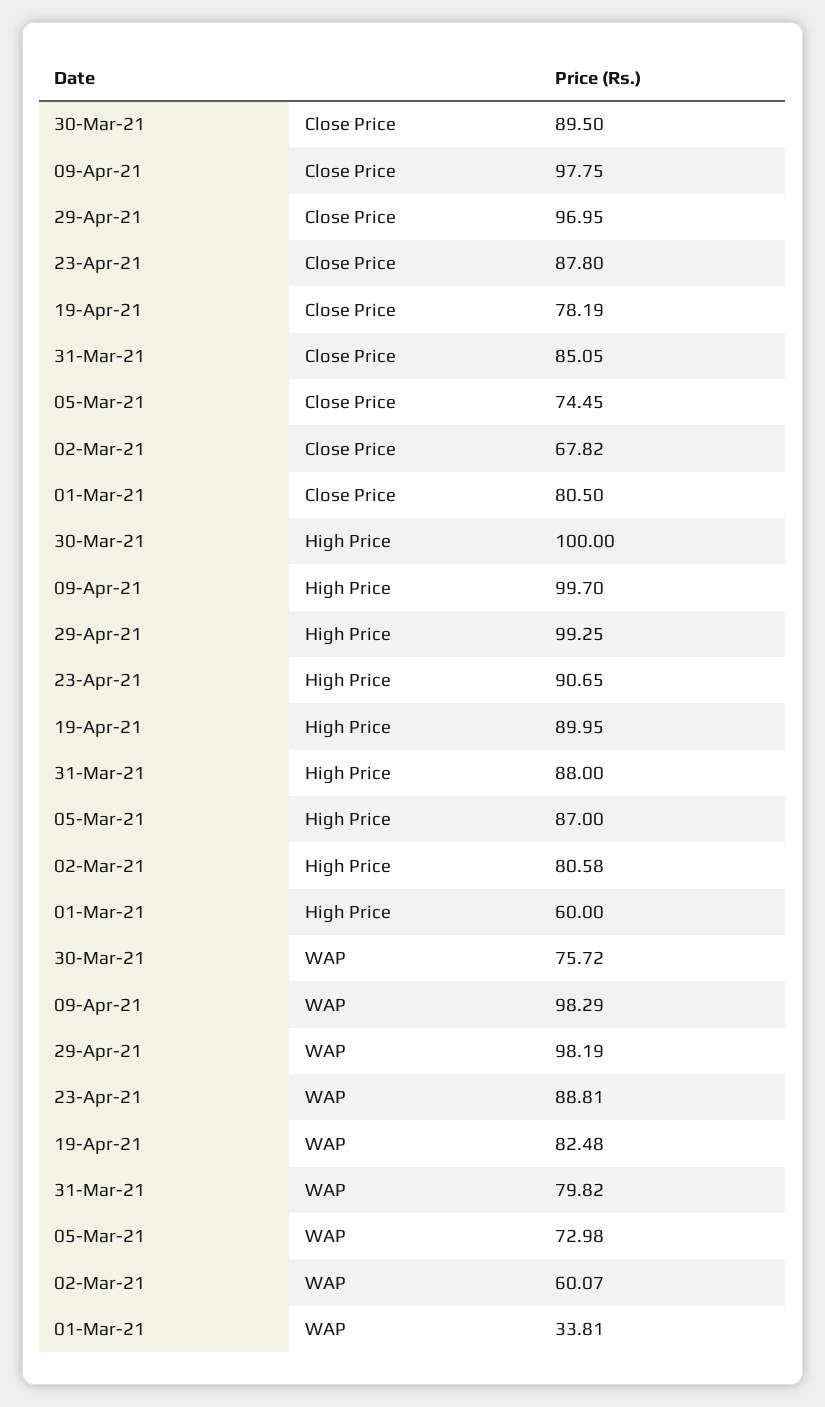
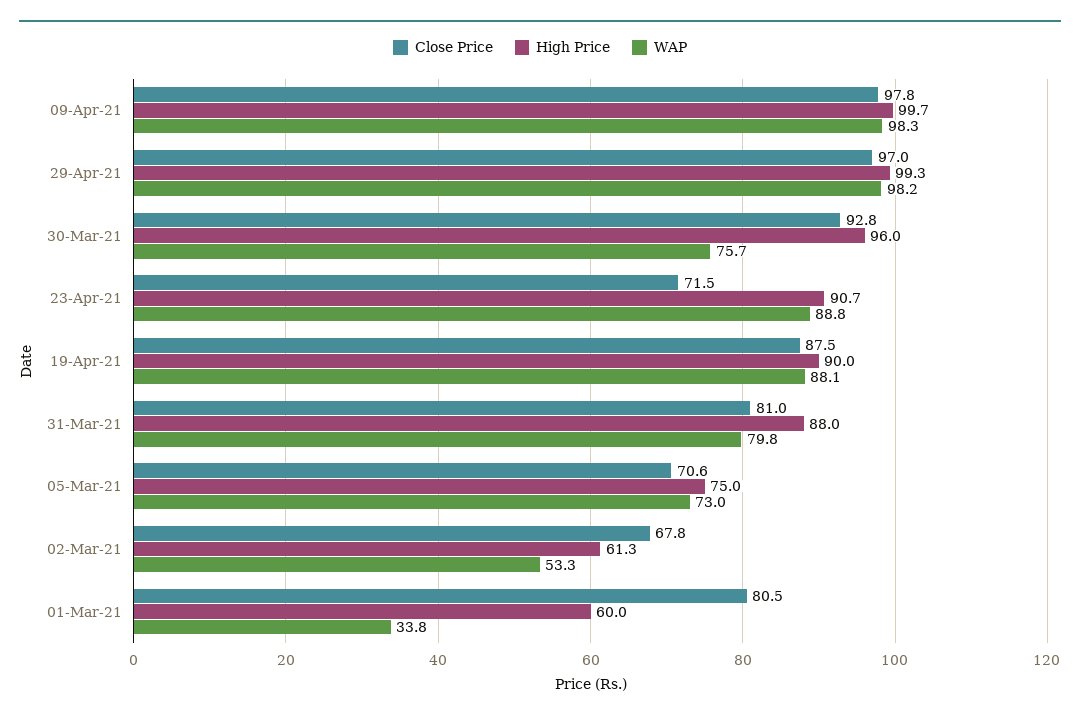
  {
    "Close Price": {
-     "30-Mar-21": 89.5,
+     "30-Mar-21": 92.8,
      "09-Apr-21": 97.75,
      "29-Apr-21": 96.95,
-     "23-Apr-21": 87.8,
+     "23-Apr-21": 71.5,
-     "19-Apr-21": 78.19,
+     "19-Apr-21": 87.5,
-     "31-Mar-21": 85.05,
+     "31-Mar-21": 81,
-     "05-Mar-21": 74.45,
+     "05-Mar-21": 70.6,
      "02-Mar-21": 67.82,
      "01-Mar-21": 80.5
    },
    "High Price": {
-     "30-Mar-21": 100,
+     "30-Mar-21": 96,
      "09-Apr-21": 99.7,
      "29-Apr-21": 99.25,
      "23-Apr-21": 90.65,
      "19-Apr-21": 89.95,
      "31-Mar-21": 88,
-     "05-Mar-21": 87,
+     "05-Mar-21": 75,
-     "02-Mar-21": 80.58,
+     "02-Mar-21": 61.3,
      "01-Mar-21": 60
    },
    "WAP": {
      "30-Mar-21": 75.72,
      "09-Apr-21": 98.29,
      "29-Apr-21": 98.19,
      "23-Apr-21": 88.81,
-     "19-Apr-21": 82.48,
+     "19-Apr-21": 88.1,
      "31-Mar-21": 79.82,
      "05-Mar-21": 72.98,
-     "02-Mar-21": 60.07,
+     "02-Mar-21": 53.3,
      "01-Mar-21": 33.81
    }
  }

